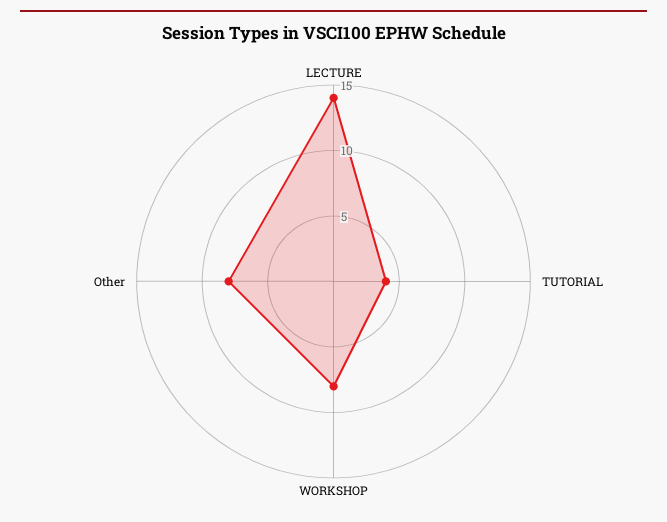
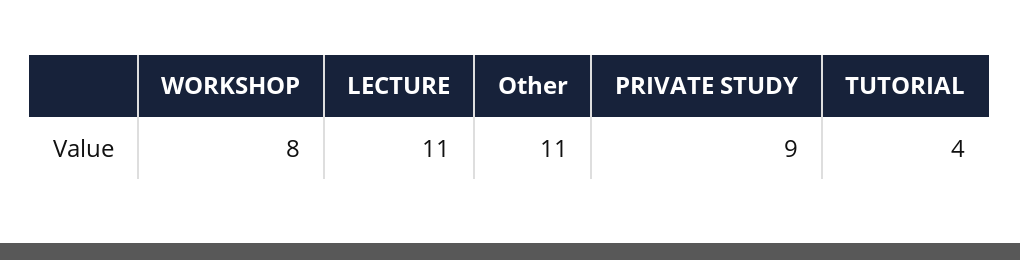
  {
-   "LECTURE": 14,
+   "LECTURE": 11,
    "TUTORIAL": 4,
    "WORKSHOP": 8,
-   "Other": 8
+   "Other": 11,
+   "PRIVATE STUDY": 9
  }

